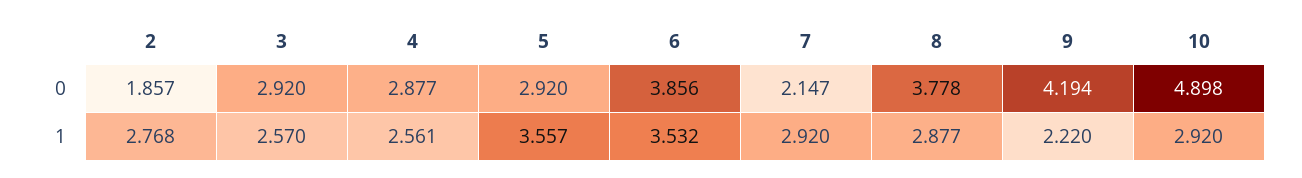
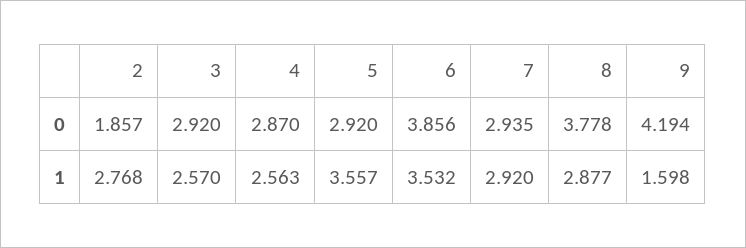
  {
    "2": {
      "0": 1.857,
      "1": 2.768
    },
    "3": {
      "0": 2.92,
      "1": 2.57
    },
    "4": {
-     "0": 2.877,
+     "0": 2.87,
-     "1": 2.561
+     "1": 2.563
    },
    "5": {
      "0": 2.92,
      "1": 3.557
    },
    "6": {
      "0": 3.856,
      "1": 3.532
    },
    "7": {
-     "0": 2.147,
+     "0": 2.935,
      "1": 2.92
    },
    "8": {
      "0": 3.778,
      "1": 2.877
    },
    "9": {
      "0": 4.194,
-     "1": 2.22
+     "1": 1.598
-   },
+   }
-   "10": {
-     "0": 4.898,
-     "1": 2.92
-   }
  }

